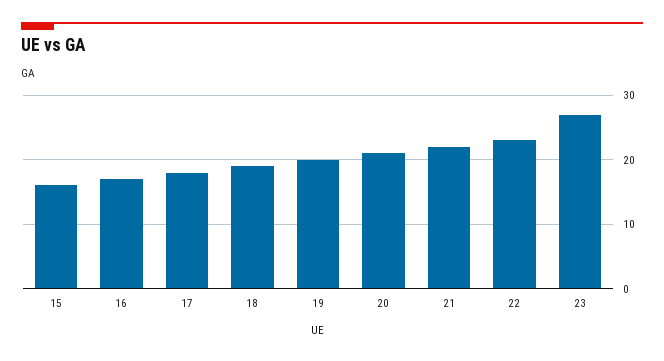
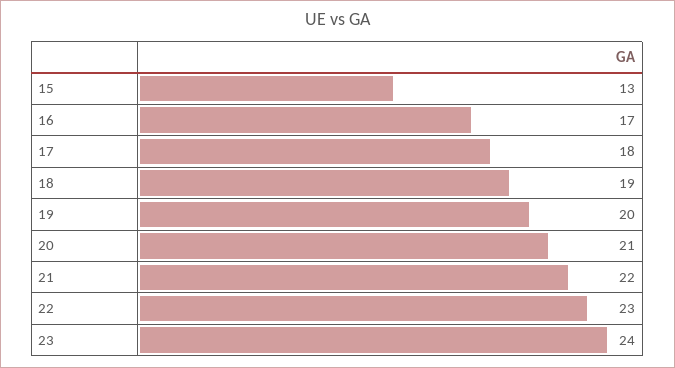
  {
-   "15": 16,
+   "15": 13,
    "16": 17,
    "17": 18,
    "18": 19,
    "19": 20,
    "20": 21,
    "21": 22,
    "22": 23,
-   "23": 27
+   "23": 24
  }

